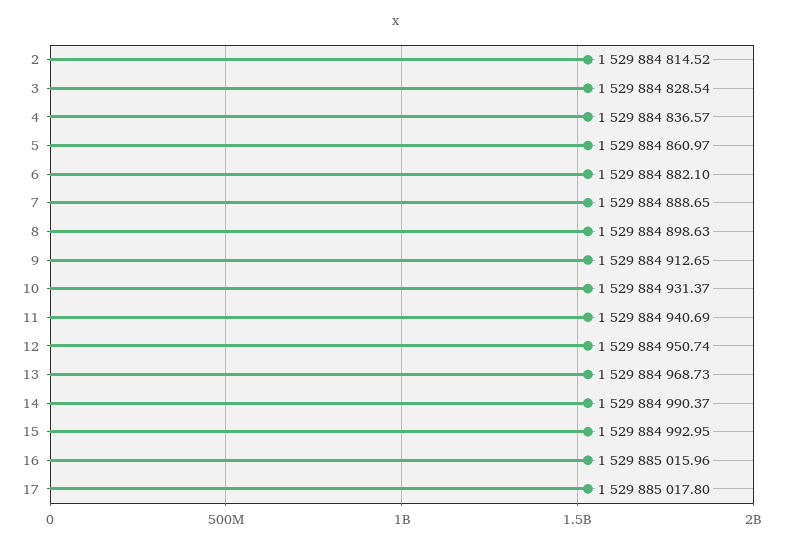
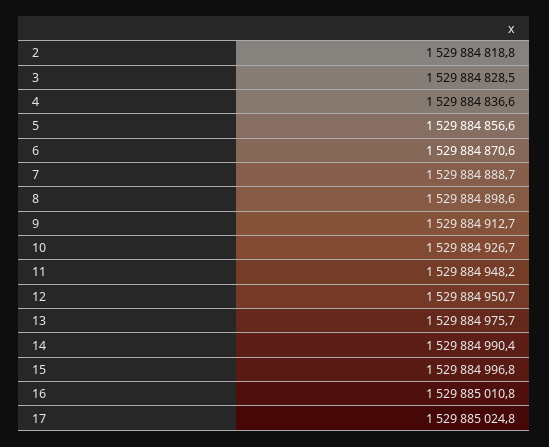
  {
-   "2": 1529884814.52,
+   "2": 1529884818.8,
    "3": 1529884828.54,
    "4": 1529884836.57,
-   "5": 1529884860.97,
+   "5": 1529884856.6,
-   "6": 1529884882.1,
+   "6": 1529884870.6,
    "7": 1529884888.65,
    "8": 1529884898.63,
    "9": 1529884912.65,
-   "10": 1529884931.37,
+   "10": 1529884926.7,
-   "11": 1529884940.69,
+   "11": 1529884948.2,
    "12": 1529884950.74,
-   "13": 1529884968.73,
+   "13": 1529884975.7,
    "14": 1529884990.37,
-   "15": 1529884992.95,
+   "15": 1529884996.8,
-   "16": 1529885015.96,
+   "16": 1529885010.8,
-   "17": 1529885017.8
+   "17": 1529885024.8
  }

